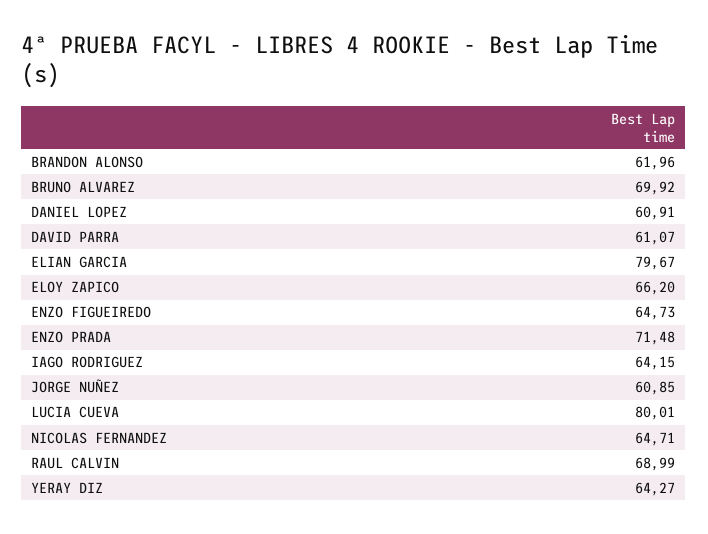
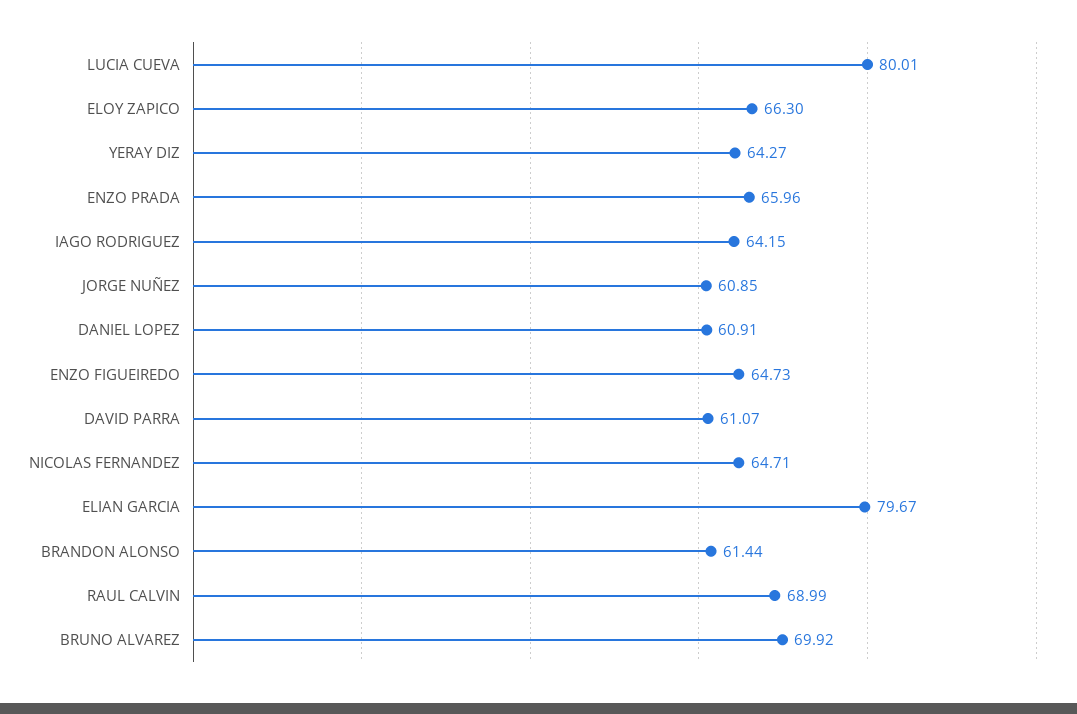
  {
-   "BRANDON ALONSO": 61.96,
+   "BRANDON ALONSO": 61.44,
    "BRUNO ALVAREZ": 69.92,
    "DANIEL LOPEZ": 60.91,
    "DAVID PARRA": 61.07,
    "ELIAN GARCIA": 79.67,
-   "ELOY ZAPICO": 66.2,
+   "ELOY ZAPICO": 66.3,
    "ENZO FIGUEIREDO": 64.73,
-   "ENZO PRADA": 71.48,
+   "ENZO PRADA": 65.96,
    "IAGO RODRIGUEZ": 64.15,
    "JORGE NUÑEZ": 60.85,
    "LUCIA CUEVA": 80.01,
    "NICOLAS FERNANDEZ": 64.71,
    "RAUL CALVIN": 68.99,
    "YERAY DIZ": 64.27
  }

